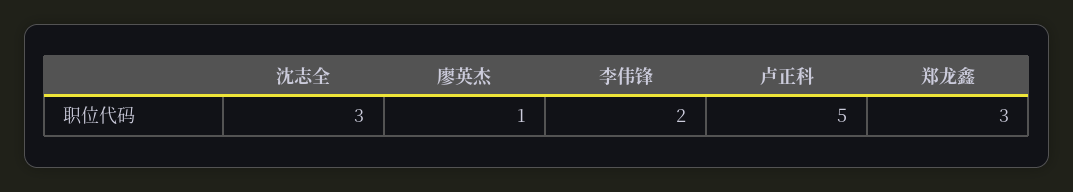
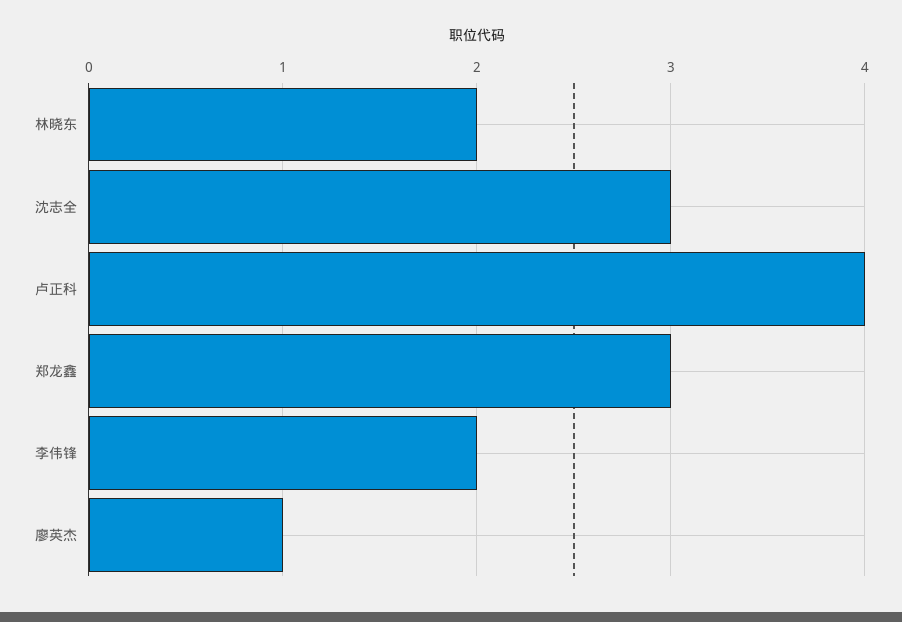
  {
    "沈志全": 3,
    "廖英杰": 1,
    "李伟锋": 2,
-   "卢正科": 5,
+   "卢正科": 4,
-   "郑龙鑫": 3
+   "郑龙鑫": 3,
+   "林晓东": 2
  }

